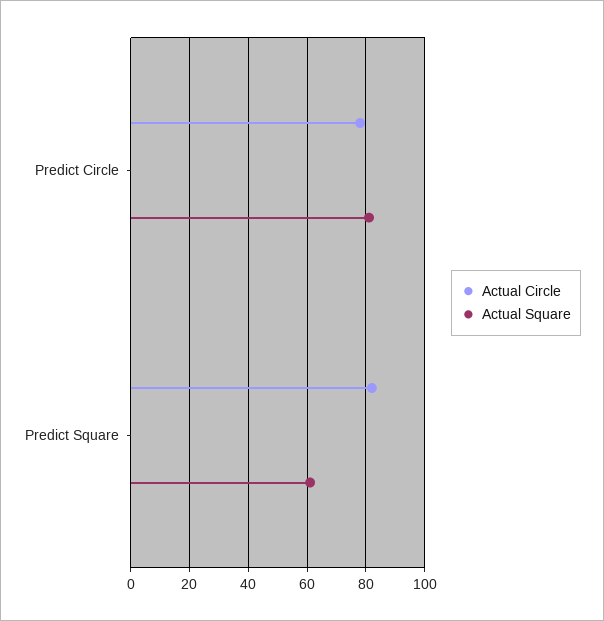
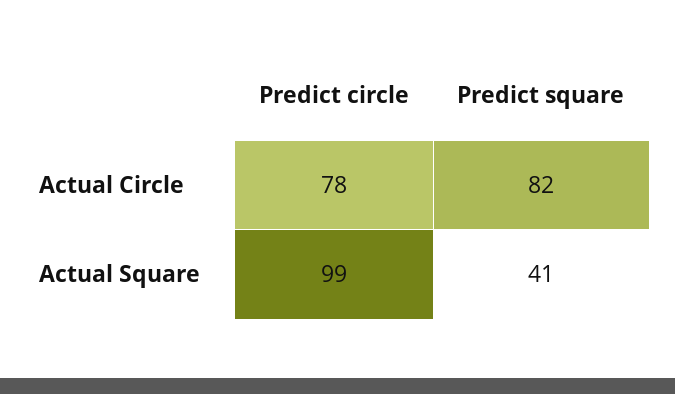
  {
    "Actual Circle": {
      "Predict Circle": 78,
      "Predict Square": 82
    },
    "Actual Square": {
-     "Predict Circle": 80,
+     "Predict Circle": 99,
-     "Predict Square": 60
+     "Predict Square": 41
    }
  }

